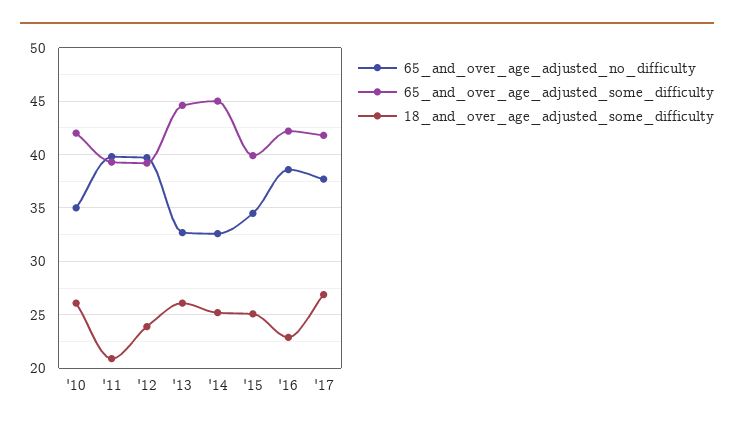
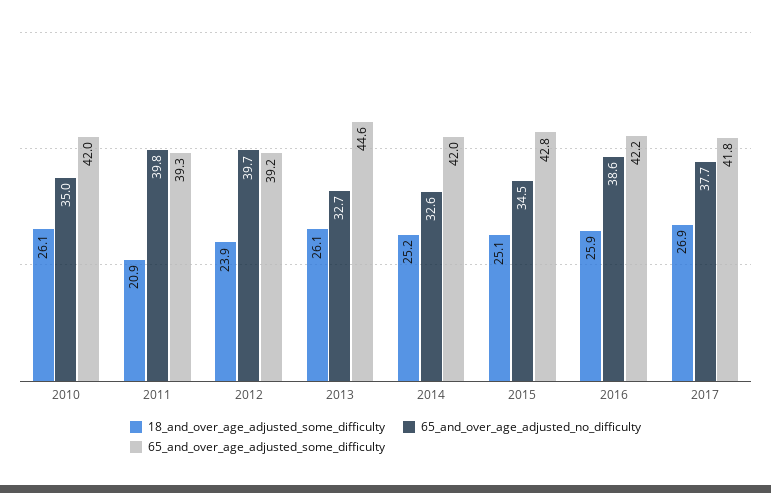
  {
    "65_and_over_age_adjusted_no_difficulty": {
      "'10": 35,
      "'11": 39.8,
      "'12": 39.7,
      "'13": 32.7,
      "'14": 32.6,
      "'15": 34.5,
      "'16": 38.6,
      "'17": 37.7
    },
    "65_and_over_age_adjusted_some_difficulty": {
      "'10": 42,
      "'11": 39.3,
      "'12": 39.2,
      "'13": 44.6,
-     "'14": 45,
+     "'14": 42,
-     "'15": 40,
+     "'15": 42.8,
      "'16": 42.2,
      "'17": 41.8
    },
    "18_and_over_age_adjusted_some_difficulty": {
      "'10": 26.1,
      "'11": 20.9,
      "'12": 23.9,
      "'13": 26.1,
      "'14": 25.2,
      "'15": 25.1,
-     "'16": 23,
+     "'16": 25.9,
      "'17": 26.9
    }
  }

